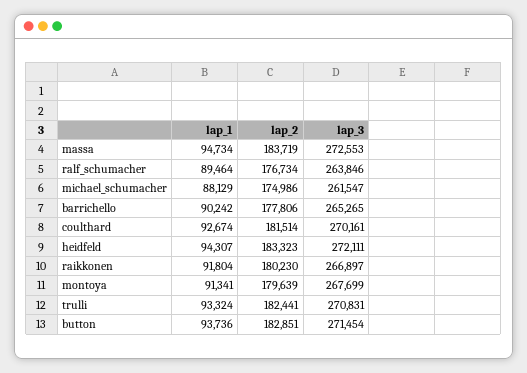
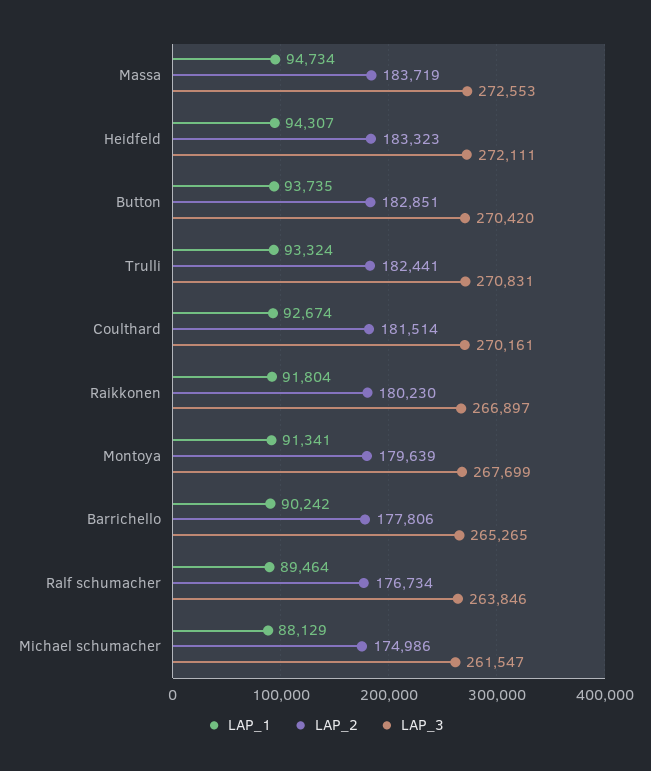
  {
    "lap_1": {
      "massa": 94734,
      "ralf_schumacher": 89464,
      "michael_schumacher": 88129,
      "barrichello": 90242,
      "coulthard": 92674,
      "heidfeld": 94307,
      "raikkonen": 91804,
      "montoya": 91341,
      "trulli": 93324,
-     "button": 93736
+     "button": 93735
    },
    "lap_2": {
      "massa": 183719,
      "ralf_schumacher": 176734,
      "michael_schumacher": 174986,
      "barrichello": 177806,
      "coulthard": 181514,
      "heidfeld": 183323,
      "raikkonen": 180230,
      "montoya": 179639,
      "trulli": 182441,
      "button": 182851
    },
    "lap_3": {
      "massa": 272553,
      "ralf_schumacher": 263846,
      "michael_schumacher": 261547,
      "barrichello": 265265,
      "coulthard": 270161,
      "heidfeld": 272111,
      "raikkonen": 266897,
      "montoya": 267699,
      "trulli": 270831,
-     "button": 271454
+     "button": 270420
    }
  }

